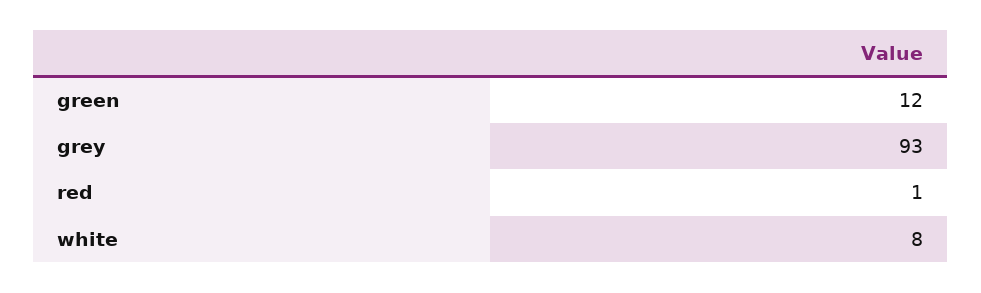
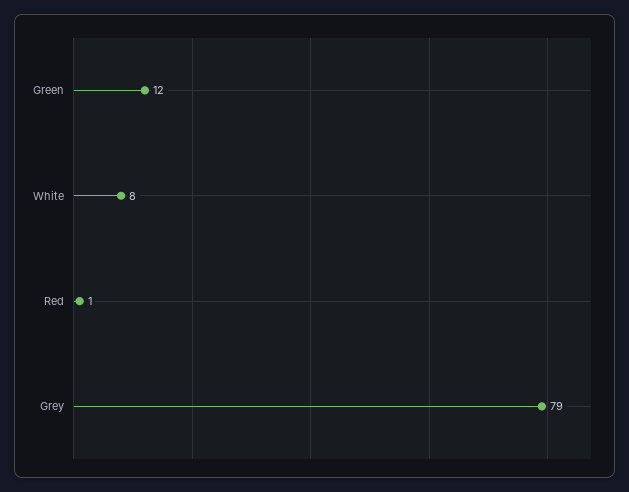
  {
    "green": 12,
-   "grey": 93,
+   "grey": 79,
    "red": 1,
    "white": 8
  }

